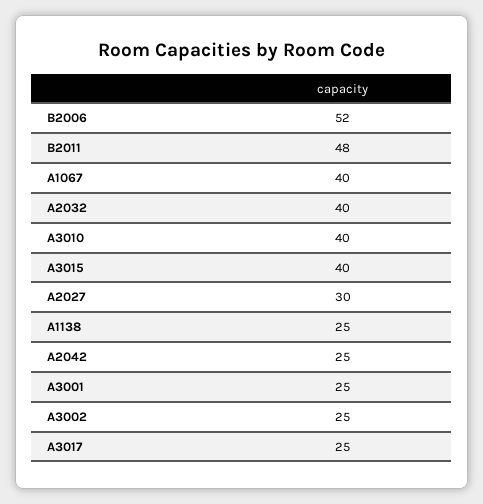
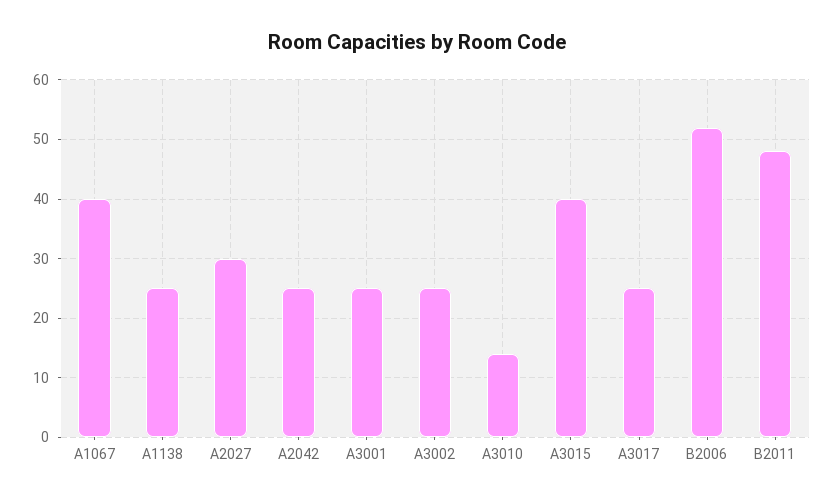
  {
    "B2006": 52,
    "B2011": 48,
    "A1067": 40,
-   "A2032": 40,
-   "A3010": 40,
+   "A3010": 15,
    "A3015": 40,
    "A2027": 30,
    "A1138": 25,
    "A2042": 25,
    "A3001": 25,
    "A3002": 25,
    "A3017": 25
  }

